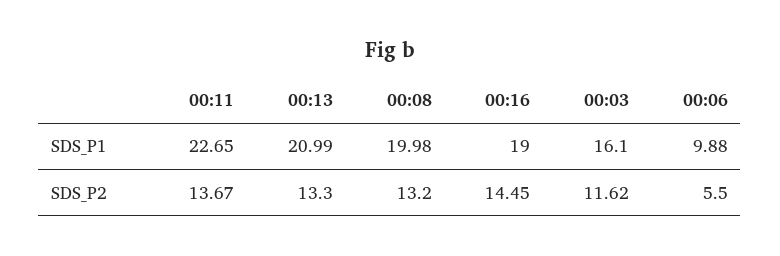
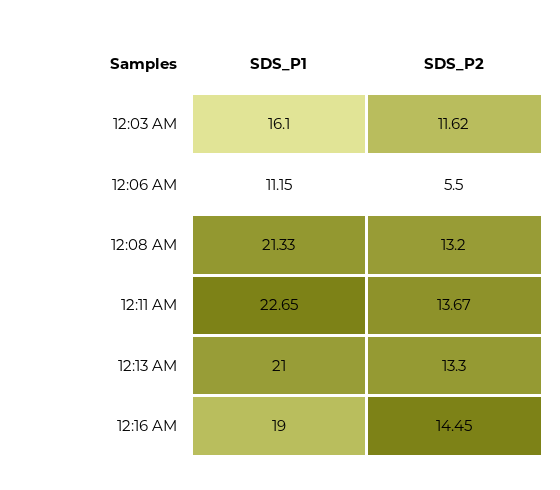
  {
    "00:11": {
      "SDS_P1": 22.65,
      "SDS_P2": 13.67
    },
    "00:13": {
-     "SDS_P1": 20.99,
+     "SDS_P1": 21,
      "SDS_P2": 13.3
    },
    "00:08": {
-     "SDS_P1": 19.98,
+     "SDS_P1": 21.33,
      "SDS_P2": 13.2
    },
    "00:16": {
      "SDS_P1": 19,
      "SDS_P2": 14.45
    },
    "00:03": {
      "SDS_P1": 16.1,
      "SDS_P2": 11.62
    },
    "00:06": {
-     "SDS_P1": 9.88,
+     "SDS_P1": 11.15,
      "SDS_P2": 5.5
    }
  }

